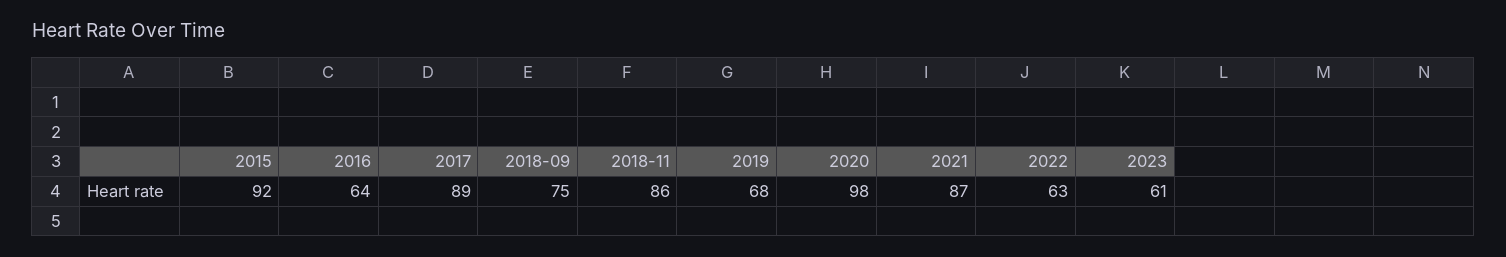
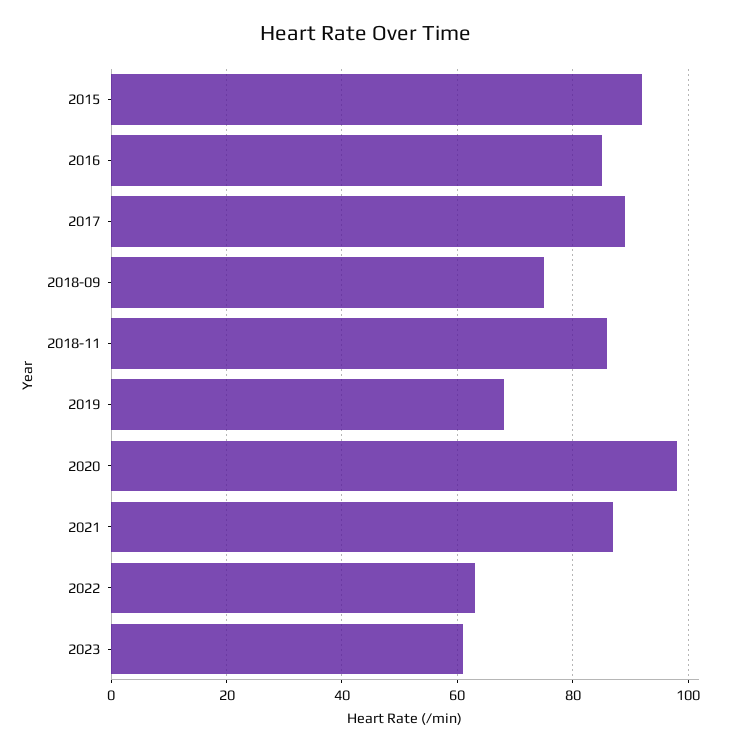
  {
    "2015": 92,
-   "2016": 64,
+   "2016": 85,
    "2017": 89,
    "2018-09": 75,
    "2018-11": 86,
    "2019": 68,
    "2020": 98,
    "2021": 87,
    "2022": 63,
    "2023": 61
  }

